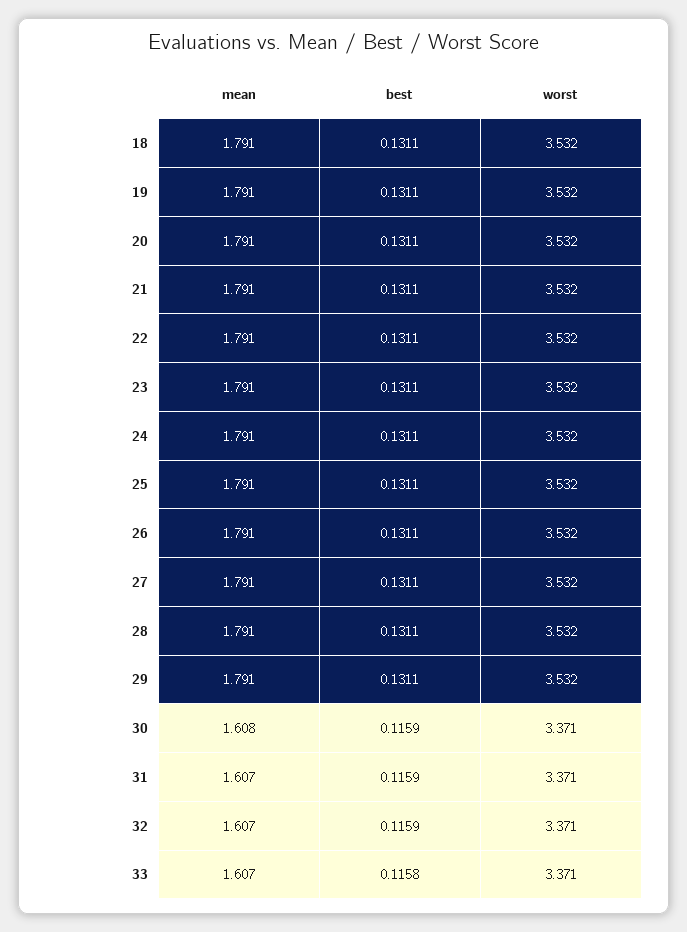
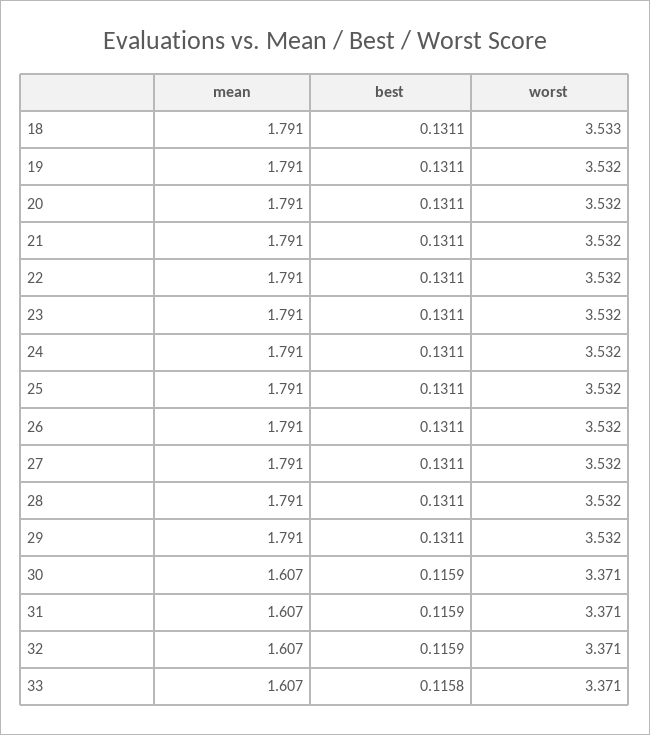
  {
    "mean": {
      "18": 1.791,
      "19": 1.791,
      "20": 1.791,
      "21": 1.791,
      "22": 1.791,
      "23": 1.791,
      "24": 1.791,
      "25": 1.791,
      "26": 1.791,
      "27": 1.791,
      "28": 1.791,
      "29": 1.791,
-     "30": 1.608,
+     "30": 1.607,
      "31": 1.607,
      "32": 1.607,
      "33": 1.607
    },
    "best": {
      "18": 0.1311,
      "19": 0.1311,
      "20": 0.1311,
      "21": 0.1311,
      "22": 0.1311,
      "23": 0.1311,
      "24": 0.1311,
      "25": 0.1311,
      "26": 0.1311,
      "27": 0.1311,
      "28": 0.1311,
      "29": 0.1311,
      "30": 0.1159,
      "31": 0.1159,
      "32": 0.1159,
      "33": 0.1158
    },
    "worst": {
-     "18": 3.532,
+     "18": 3.533,
      "19": 3.532,
      "20": 3.532,
      "21": 3.532,
      "22": 3.532,
      "23": 3.532,
      "24": 3.532,
      "25": 3.532,
      "26": 3.532,
      "27": 3.532,
      "28": 3.532,
      "29": 3.532,
      "30": 3.371,
      "31": 3.371,
      "32": 3.371,
      "33": 3.371
    }
  }

